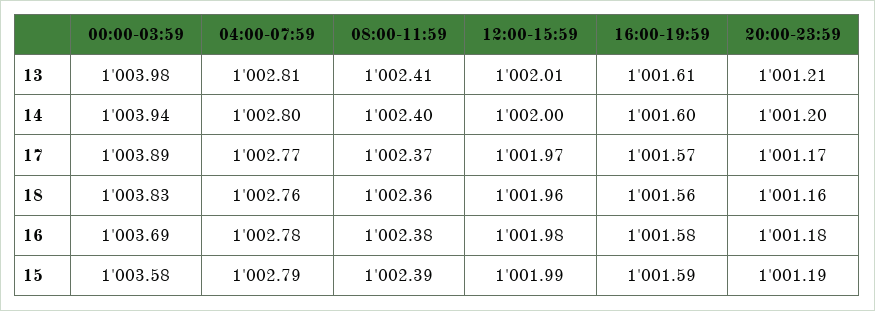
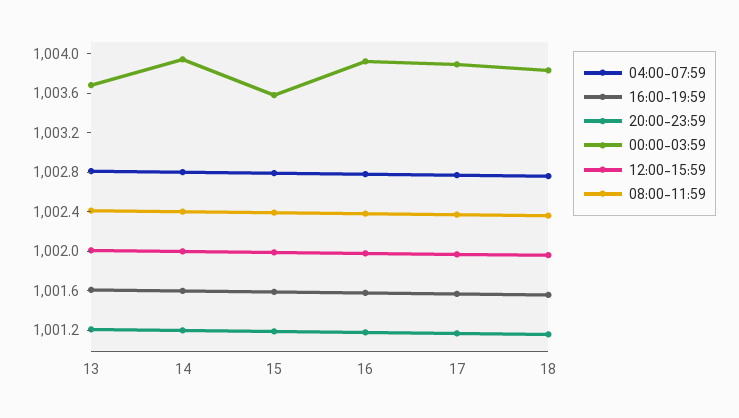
  {
    "00:00-03:59": {
-     "13": 1003.98,
+     "13": 1003.7,
      "14": 1003.94,
      "17": 1003.89,
      "18": 1003.83,
-     "16": 1003.69,
+     "16": 1003.9,
      "15": 1003.58
    },
    "04:00-07:59": {
      "13": 1002.81,
      "14": 1002.8,
      "17": 1002.77,
      "18": 1002.76,
      "16": 1002.78,
      "15": 1002.79
    },
    "08:00-11:59": {
      "13": 1002.41,
      "14": 1002.4,
      "17": 1002.37,
      "18": 1002.36,
      "16": 1002.38,
      "15": 1002.39
    },
    "12:00-15:59": {
      "13": 1002.01,
      "14": 1002,
      "17": 1001.97,
      "18": 1001.96,
      "16": 1001.98,
      "15": 1001.99
    },
    "16:00-19:59": {
      "13": 1001.61,
      "14": 1001.6,
      "17": 1001.57,
      "18": 1001.56,
      "16": 1001.58,
      "15": 1001.59
    },
    "20:00-23:59": {
      "13": 1001.21,
      "14": 1001.2,
      "17": 1001.17,
      "18": 1001.16,
      "16": 1001.18,
      "15": 1001.19
    }
  }

